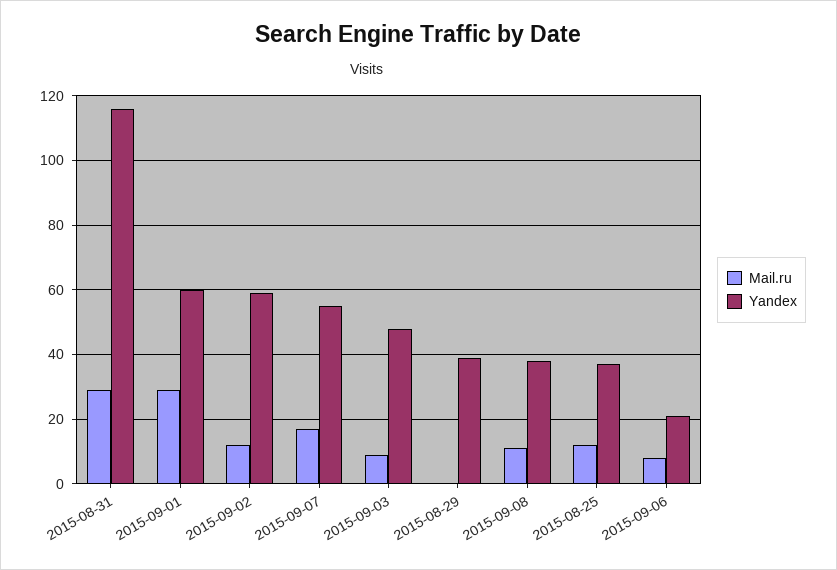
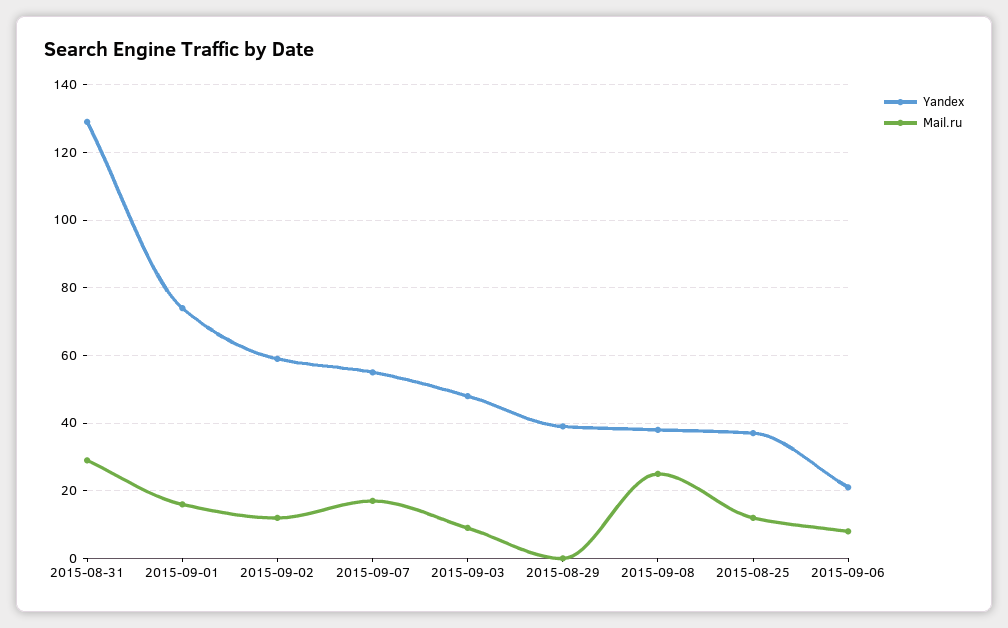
  {
    "Mail.ru": {
      "2015-08-31": 30,
-     "2015-09-01": 30,
+     "2015-09-01": 15,
      "2015-09-02": 10,
      "2015-09-07": 15,
      "2015-09-03": 10,
      "2015-08-29": 0,
-     "2015-09-08": 10,
+     "2015-09-08": 25,
      "2015-08-25": 10,
      "2015-09-06": 10
    },
    "Yandex": {
-     "2015-08-31": 115,
+     "2015-08-31": 130,
-     "2015-09-01": 60,
+     "2015-09-01": 75,
      "2015-09-02": 60,
      "2015-09-07": 55,
      "2015-09-03": 50,
      "2015-08-29": 40,
      "2015-09-08": 40,
      "2015-08-25": 35,
      "2015-09-06": 20
    }
  }

